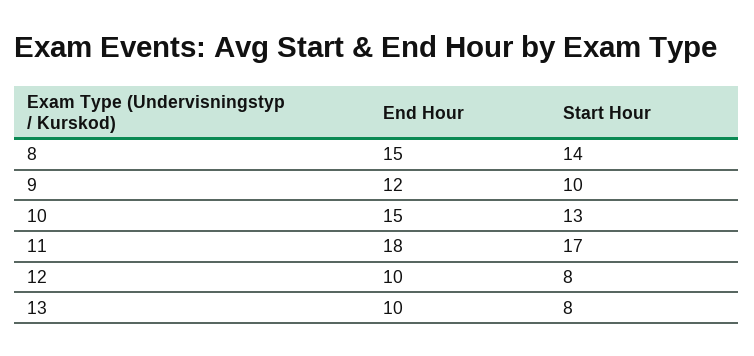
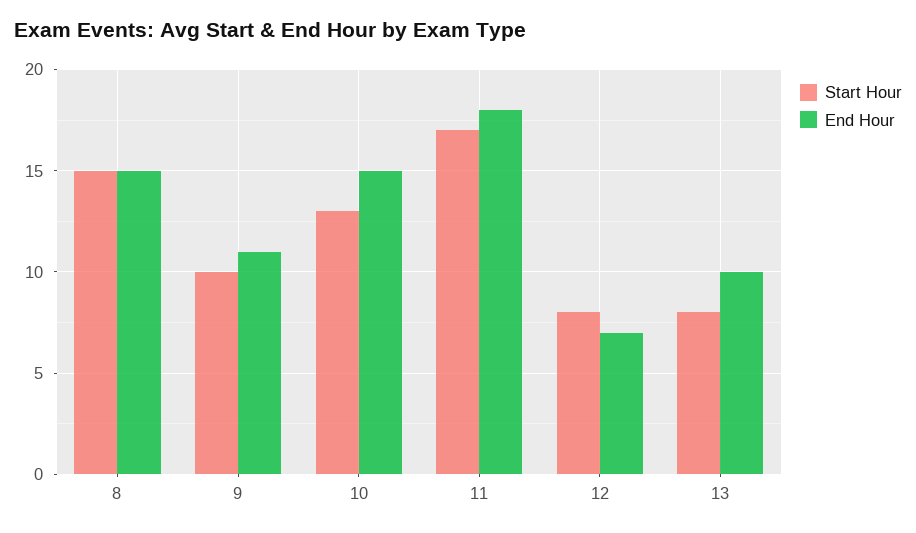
  {
    "End Hour": {
      "8": 15,
-     "9": 12,
+     "9": 11,
      "10": 15,
      "11": 18,
-     "12": 10,
+     "12": 7,
      "13": 10
    },
    "Start Hour": {
-     "8": 14,
+     "8": 15,
      "9": 10,
      "10": 13,
      "11": 17,
      "12": 8,
      "13": 8
    }
  }

